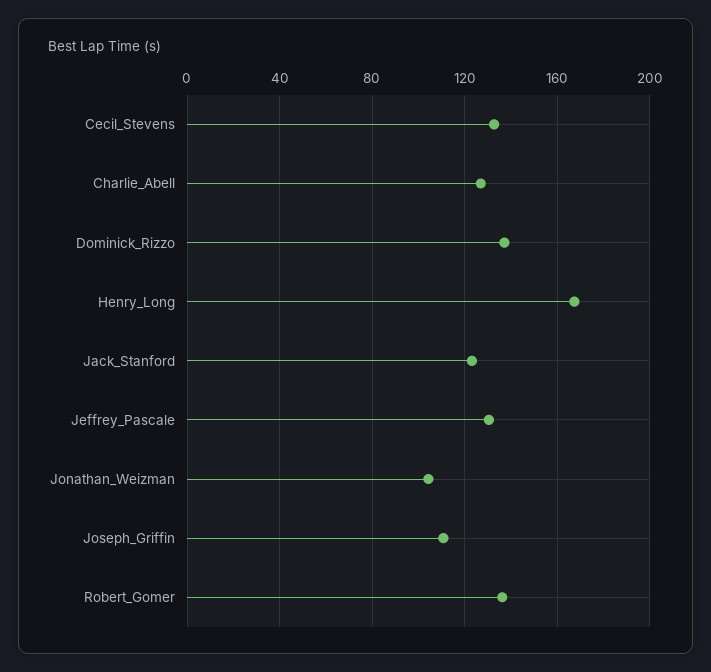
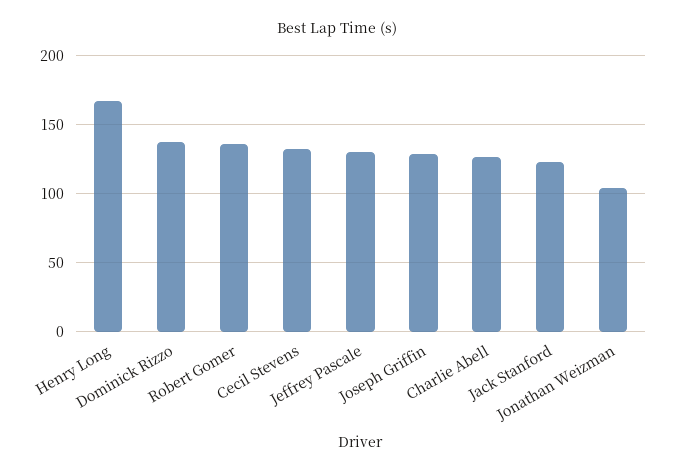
  {
    "Cecil_Stevens": 135,
    "Charlie_Abell": 125,
    "Dominick_Rizzo": 135,
    "Henry_Long": 165,
    "Jack_Stanford": 125,
    "Jeffrey_Pascale": 130,
    "Jonathan_Weizman": 105,
-   "Joseph_Griffin": 110,
+   "Joseph_Griffin": 130,
    "Robert_Gomer": 135
  }

